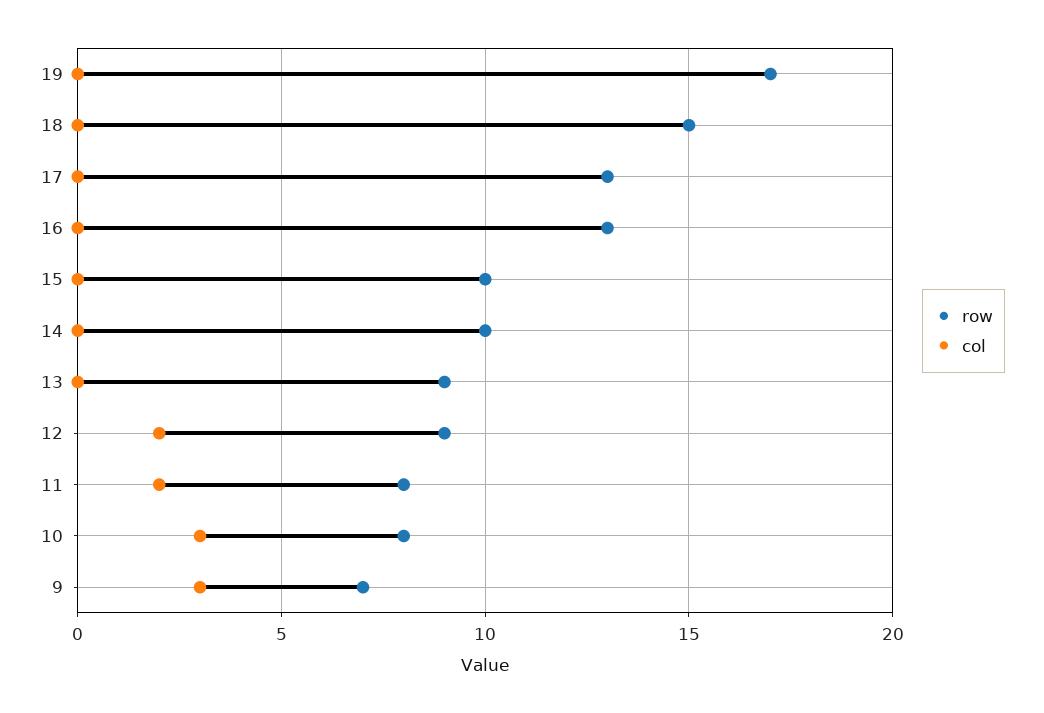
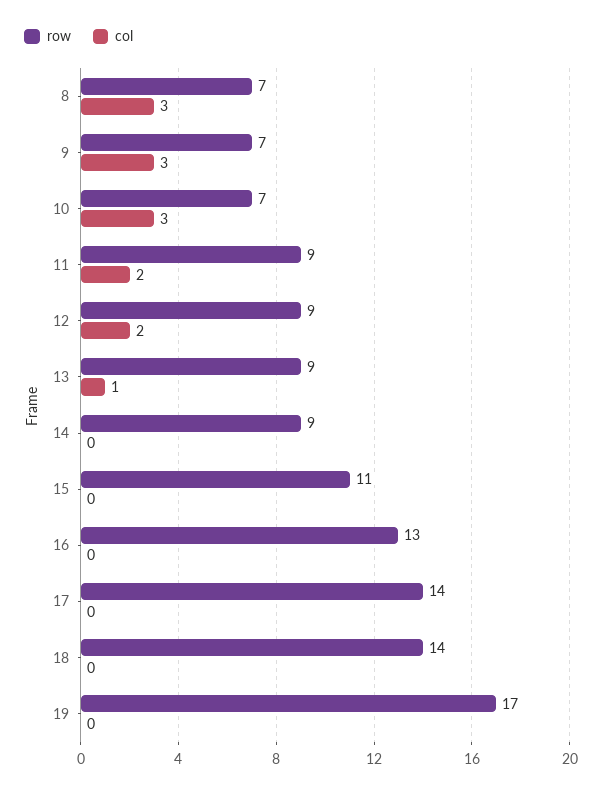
  {
    "row": {
      "19": 17,
-     "18": 15,
+     "18": 14,
-     "17": 13,
+     "17": 14,
      "16": 13,
-     "15": 10,
+     "15": 11,
-     "14": 10,
+     "14": 9,
      "13": 9,
      "12": 9,
-     "11": 8,
+     "11": 9,
-     "10": 8,
+     "10": 7,
-     "9": 7
+     "9": 7,
+     "8": 7
    },
    "col": {
      "19": 0,
      "18": 0,
      "17": 0,
      "16": 0,
      "15": 0,
      "14": 0,
-     "13": 0,
+     "13": 1,
      "12": 2,
      "11": 2,
      "10": 3,
-     "9": 3
+     "9": 3,
+     "8": 3
    }
  }

